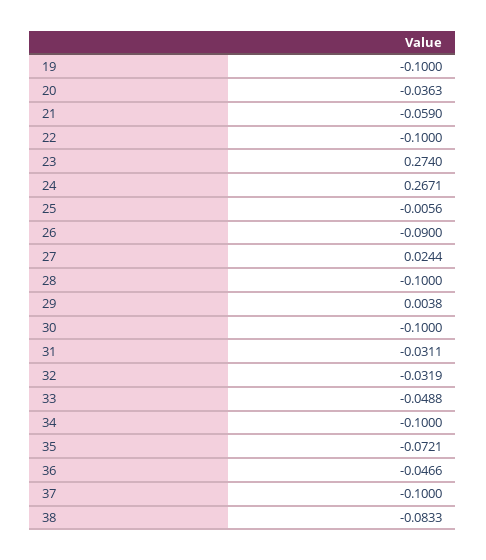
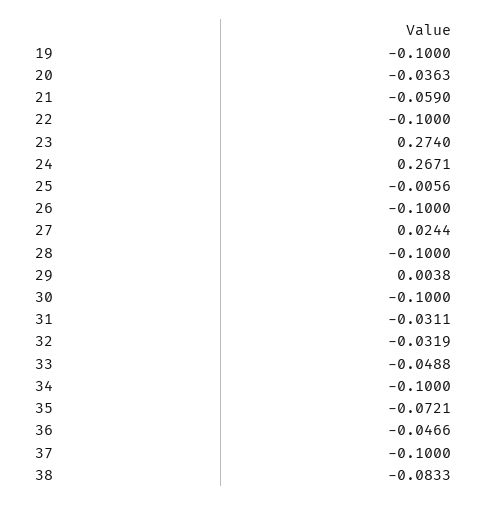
  {
    "19": -0.1,
    "20": -0.0363,
    "21": -0.059,
    "22": -0.1,
    "23": 0.274,
    "24": 0.2671,
    "25": -0.0056,
-   "26": -0.09,
+   "26": -0.1,
    "27": 0.0244,
    "28": -0.1,
    "29": 0.0038,
    "30": -0.1,
    "31": -0.0311,
    "32": -0.0319,
    "33": -0.0488,
    "34": -0.1,
    "35": -0.0721,
    "36": -0.0466,
    "37": -0.1,
    "38": -0.0833
  }

